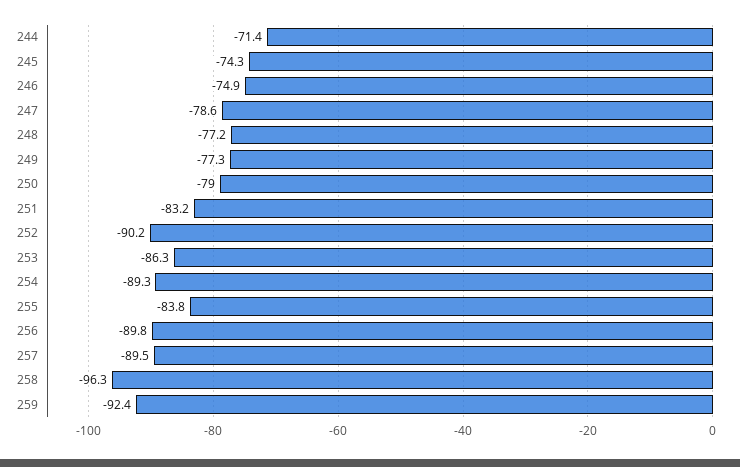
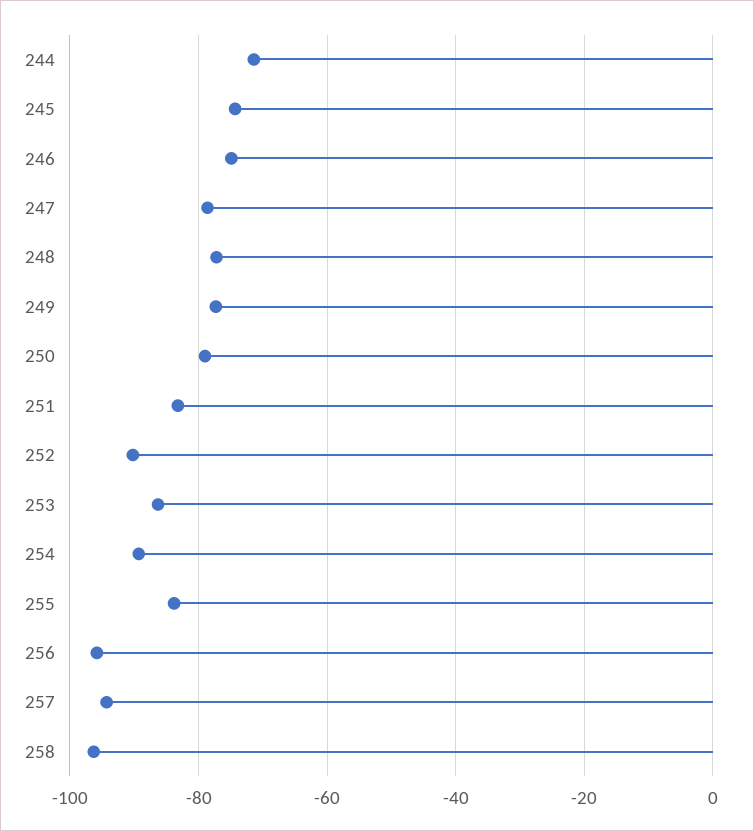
  {
    "244": -71.4,
    "245": -74.3,
    "246": -74.9,
    "247": -78.6,
    "248": -77.2,
    "249": -77.3,
    "250": -79,
    "251": -83.2,
    "252": -90.2,
    "253": -86.3,
    "254": -89.3,
    "255": -83.8,
-   "256": -89.8,
+   "256": -96,
-   "257": -89.5,
+   "257": -94,
-   "258": -96.3,
+   "258": -96.3
-   "259": -92.4
  }

